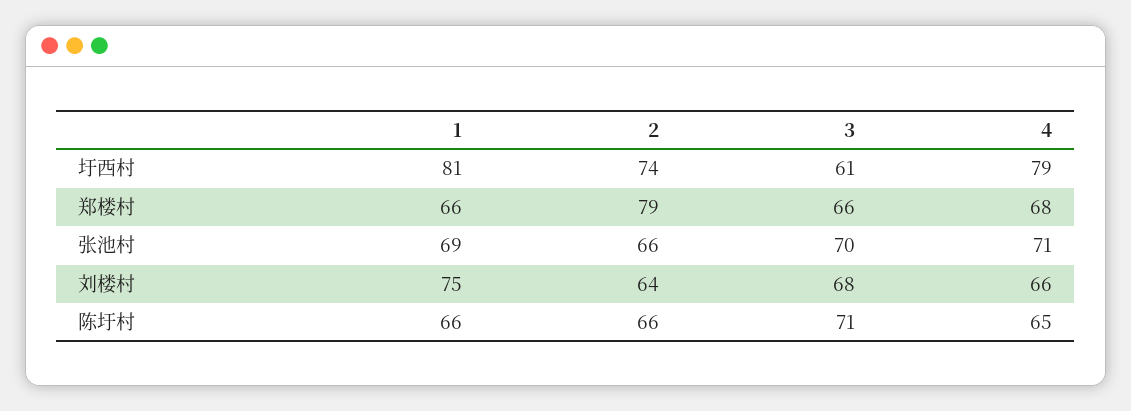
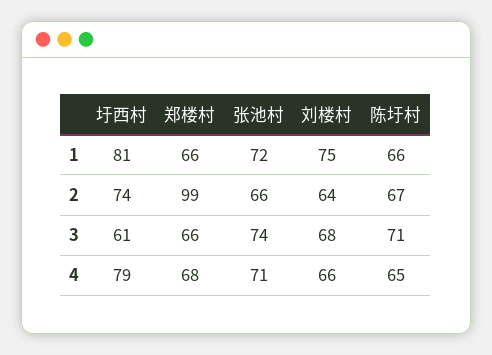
  {
    "1": {
      "圩西村": 81,
      "郑楼村": 66,
-     "张池村": 69,
+     "张池村": 72,
      "刘楼村": 75,
      "陈圩村": 66
    },
    "2": {
      "圩西村": 74,
-     "郑楼村": 79,
+     "郑楼村": 99,
      "张池村": 66,
      "刘楼村": 64,
-     "陈圩村": 66
+     "陈圩村": 67
    },
    "3": {
      "圩西村": 61,
      "郑楼村": 66,
-     "张池村": 70,
+     "张池村": 74,
      "刘楼村": 68,
      "陈圩村": 71
    },
    "4": {
      "圩西村": 79,
      "郑楼村": 68,
      "张池村": 71,
      "刘楼村": 66,
      "陈圩村": 65
    }
  }

